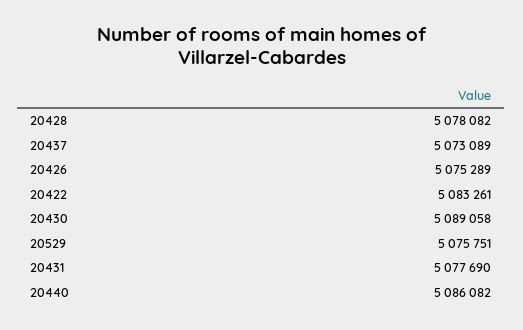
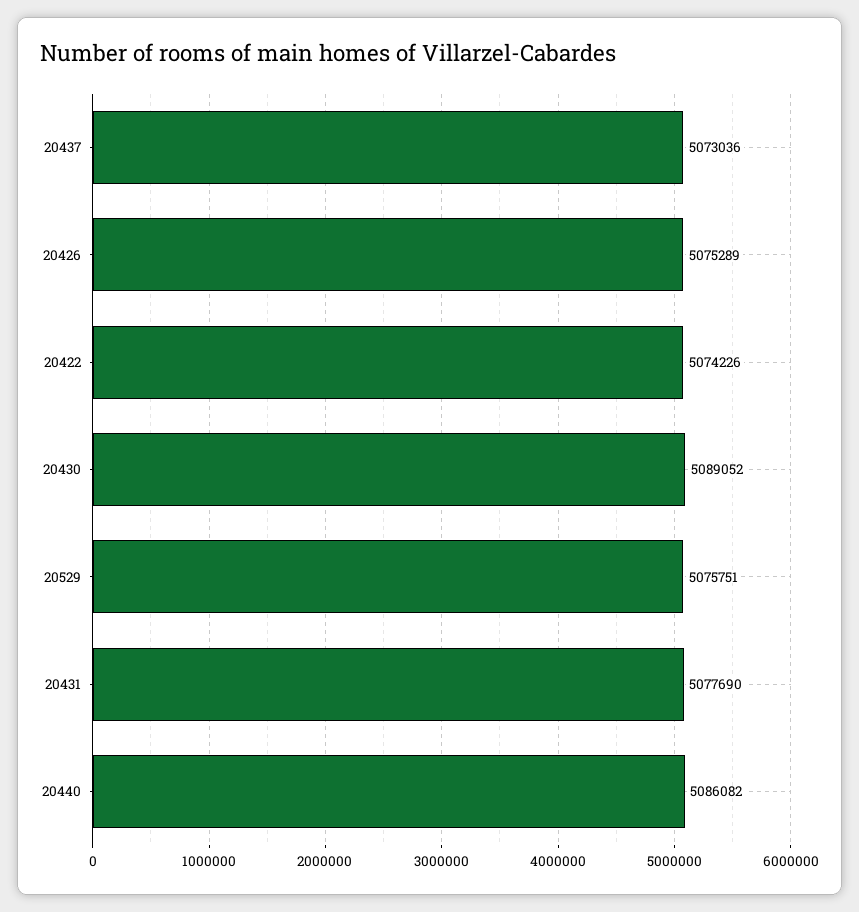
  {
-   "20428": 5078082,
-   "20437": 5073089,
+   "20437": 5073036,
    "20426": 5075289,
-   "20422": 5083261,
+   "20422": 5074226,
-   "20430": 5089058,
+   "20430": 5089052,
    "20529": 5075751,
    "20431": 5077690,
    "20440": 5086082
  }

